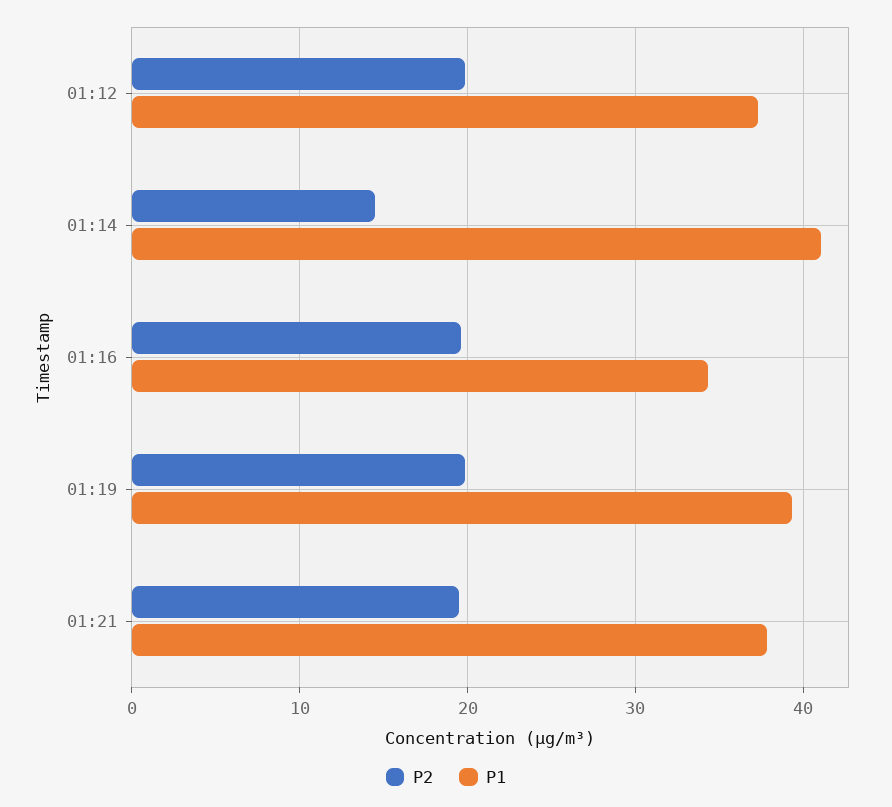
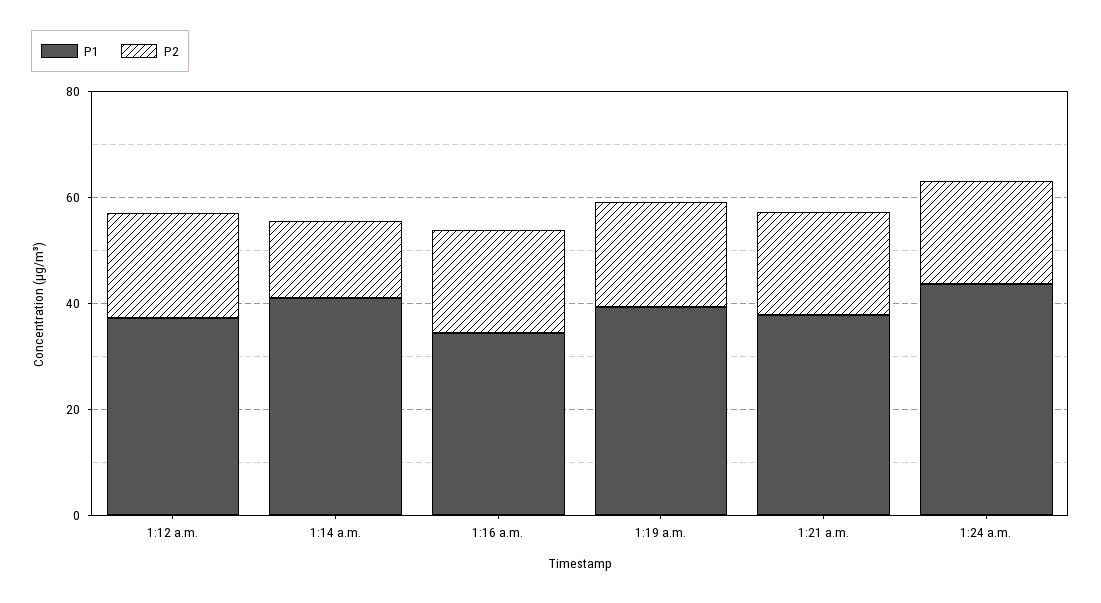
  {
    "P2": {
      "01:12": 20,
      "01:14": 14,
      "01:16": 20,
      "01:19": 20,
-     "01:21": 19
+     "01:21": 19,
+     "1:24 a.m.": 20
    },
    "P1": {
      "01:12": 37,
      "01:14": 41,
      "01:16": 34,
      "01:19": 39,
-     "01:21": 38
+     "01:21": 38,
+     "1:24 a.m.": 45
    }
  }

